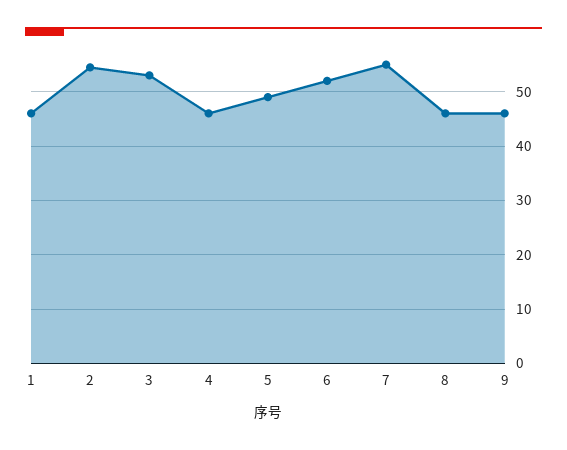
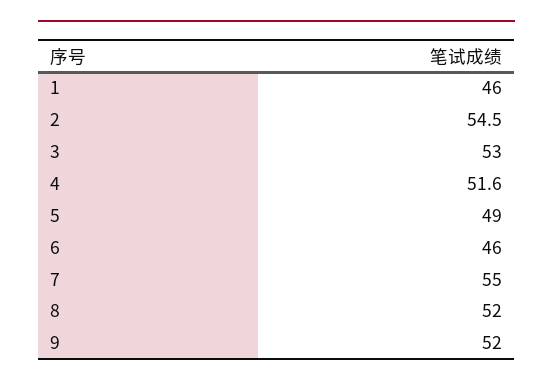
  {
    "1": 46,
    "2": 54.5,
    "3": 53,
-   "4": 46,
+   "4": 51.6,
    "5": 49,
-   "6": 52,
+   "6": 46,
    "7": 55,
-   "8": 46,
+   "8": 52,
-   "9": 46
+   "9": 52
  }

